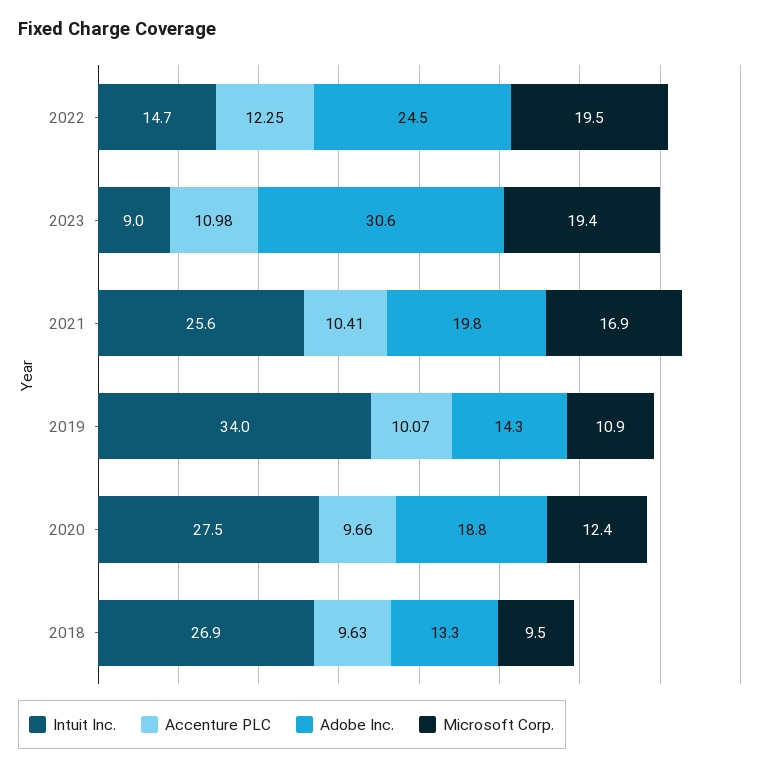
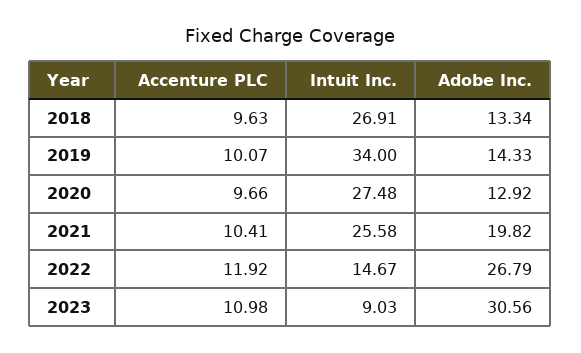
  {
    "Intuit Inc.": {
      "2022": 14.67,
      "2023": 9.03,
      "2021": 25.58,
      "2019": 34,
      "2020": 27.48,
      "2018": 26.91
    },
    "Accenture PLC": {
-     "2022": 12.25,
+     "2022": 11.92,
      "2023": 10.98,
      "2021": 10.41,
      "2019": 10.07,
      "2020": 9.66,
      "2018": 9.63
    },
    "Adobe Inc.": {
-     "2022": 24.5,
+     "2022": 26.79,
      "2023": 30.56,
      "2021": 19.82,
      "2019": 14.33,
-     "2020": 18.8,
+     "2020": 12.92,
      "2018": 13.34
-   },
+   }
-   "Microsoft Corp.": {
-     "2022": 19.5,
-     "2023": 19.4,
-     "2021": 16.9,
-     "2019": 10.9,
-     "2020": 12.4,
-     "2018": 9.5
-   }
  }

